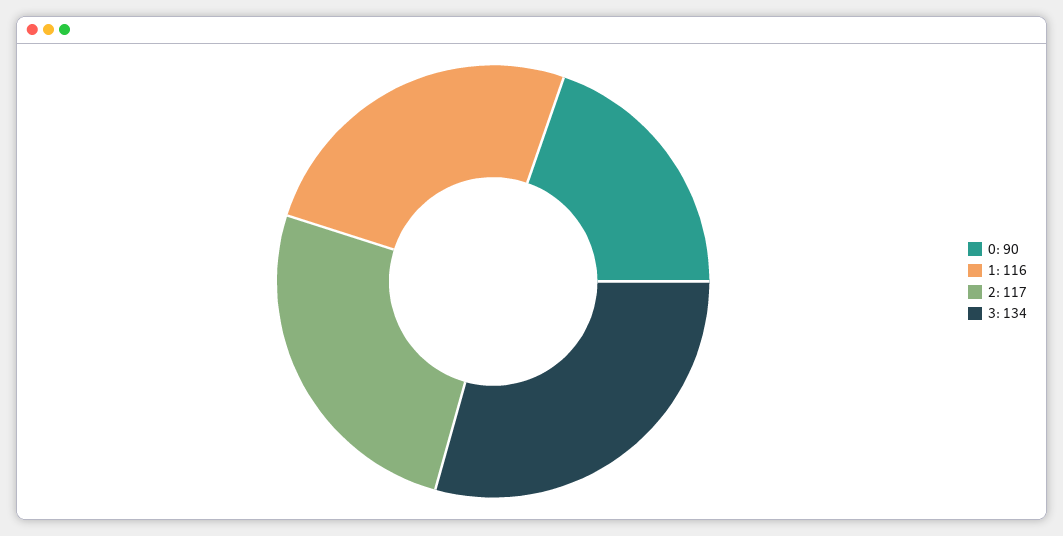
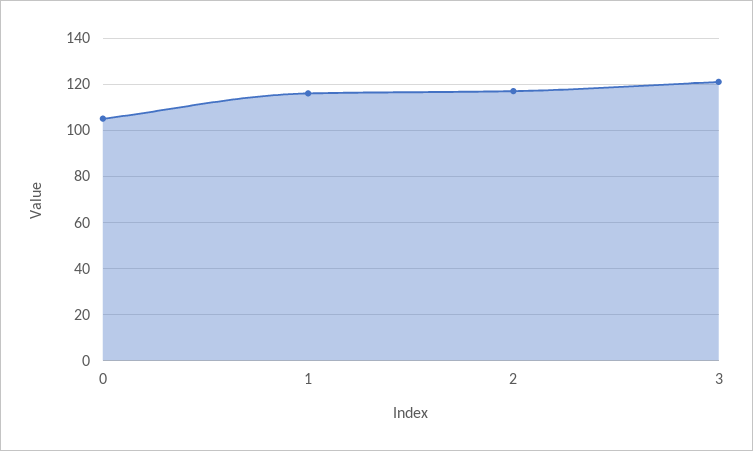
  {
-   "0": 90,
+   "0": 105,
    "1": 116,
    "2": 117,
-   "3": 134
+   "3": 120
  }

